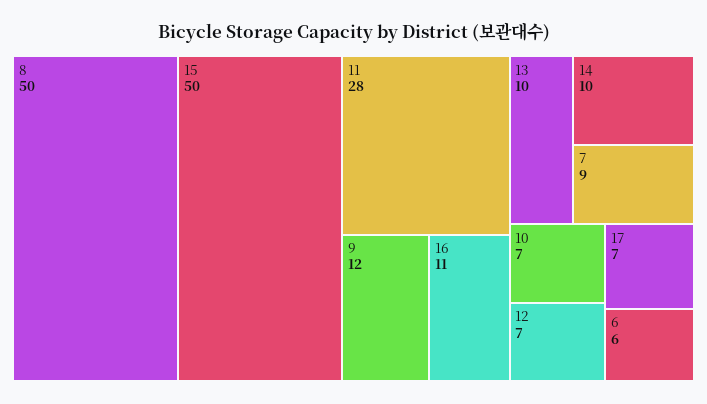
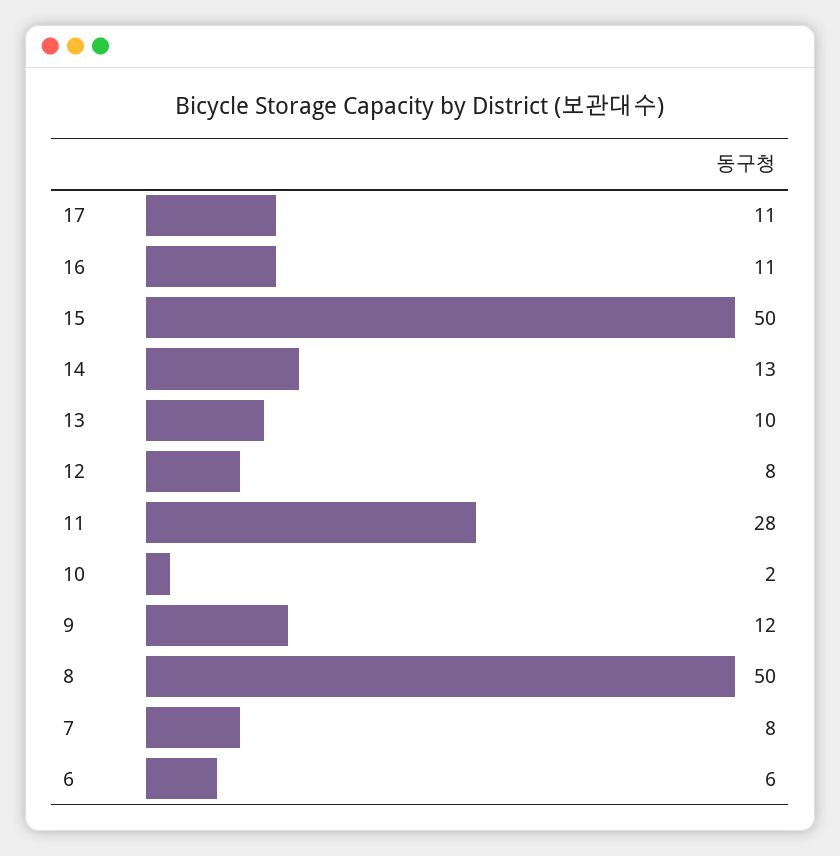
  {
    "8": 50,
    "15": 50,
    "11": 28,
    "9": 12,
    "16": 11,
    "13": 10,
-   "14": 10,
+   "14": 13,
-   "7": 9,
+   "7": 8,
-   "10": 7,
+   "10": 2,
-   "12": 7,
+   "12": 8,
-   "17": 7,
+   "17": 11,
    "6": 6
  }

